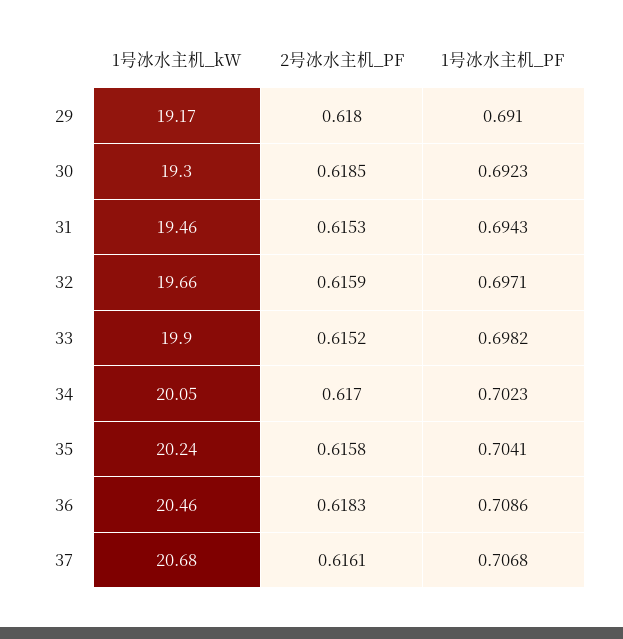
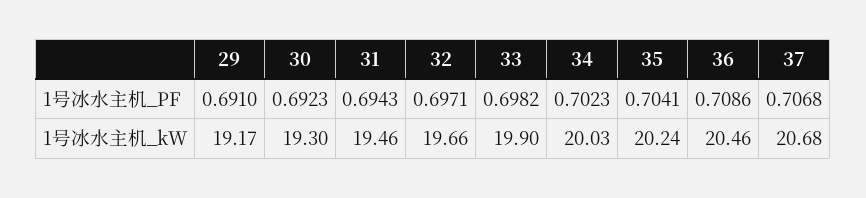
  {
    "1号冰水主机_kW": {
      "29": 19.17,
      "30": 19.3,
      "31": 19.46,
      "32": 19.66,
      "33": 19.9,
-     "34": 20.05,
+     "34": 20.03,
      "35": 20.24,
      "36": 20.46,
      "37": 20.68
    },
-   "2号冰水主机_PF": {
-     "29": 0.618,
-     "30": 0.6185,
-     "31": 0.6153,
-     "32": 0.6159,
-     "33": 0.6152,
-     "34": 0.617,
-     "35": 0.6158,
-     "36": 0.6183,
-     "37": 0.6161
-   },
    "1号冰水主机_PF": {
      "29": 0.691,
      "30": 0.6923,
      "31": 0.6943,
      "32": 0.6971,
      "33": 0.6982,
      "34": 0.7023,
      "35": 0.7041,
      "36": 0.7086,
      "37": 0.7068
    }
  }

